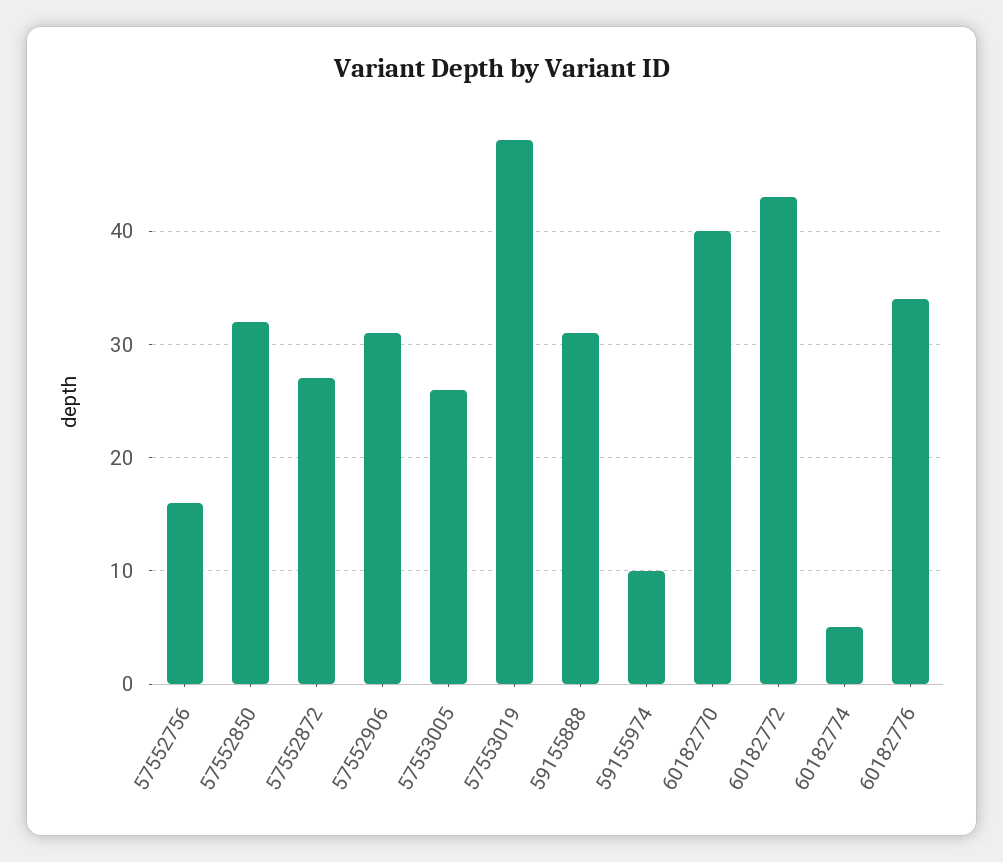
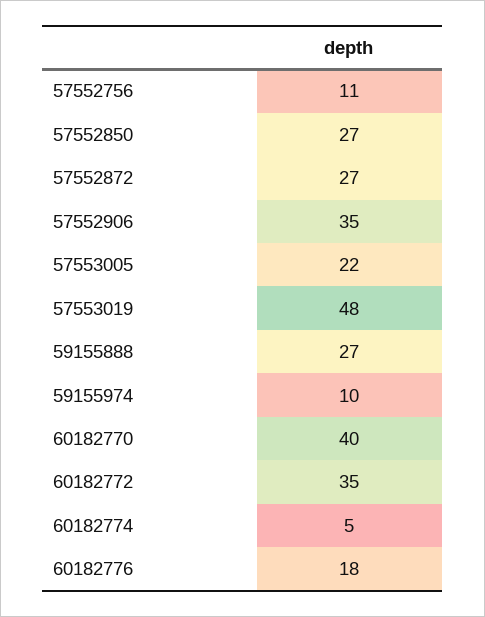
  {
-   "57552756": 16,
+   "57552756": 11,
-   "57552850": 32,
+   "57552850": 27,
    "57552872": 27,
-   "57552906": 31,
+   "57552906": 35,
-   "57553005": 26,
+   "57553005": 22,
    "57553019": 48,
-   "59155888": 31,
+   "59155888": 27,
    "59155974": 10,
    "60182770": 40,
-   "60182772": 43,
+   "60182772": 35,
    "60182774": 5,
-   "60182776": 34
+   "60182776": 18
  }

